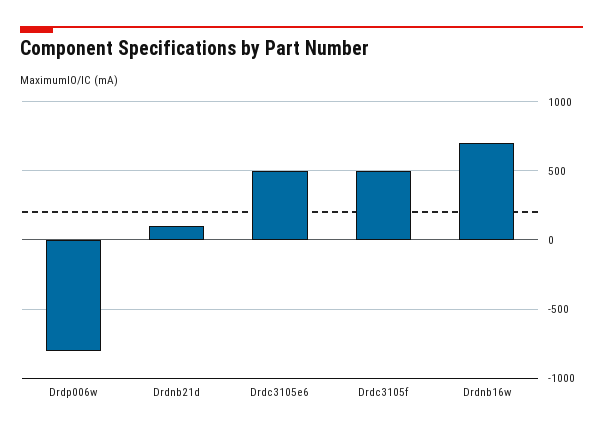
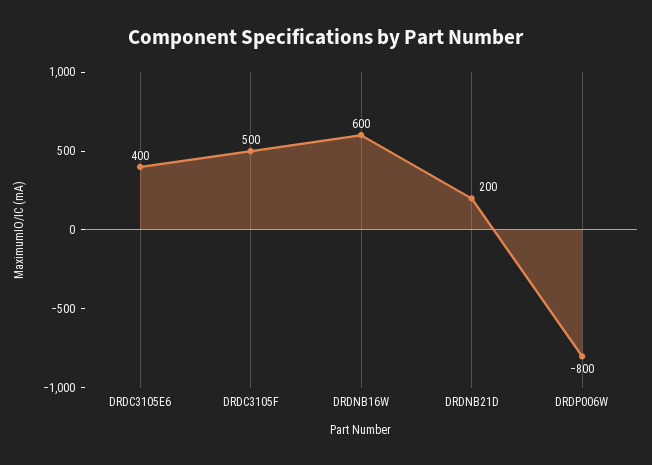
  {
    "Drdp006w": -800,
-   "Drdnb21d": 100,
+   "Drdnb21d": 200,
-   "Drdc3105e6": 500,
+   "Drdc3105e6": 400,
    "Drdc3105f": 500,
-   "Drdnb16w": 700
+   "Drdnb16w": 600
  }

